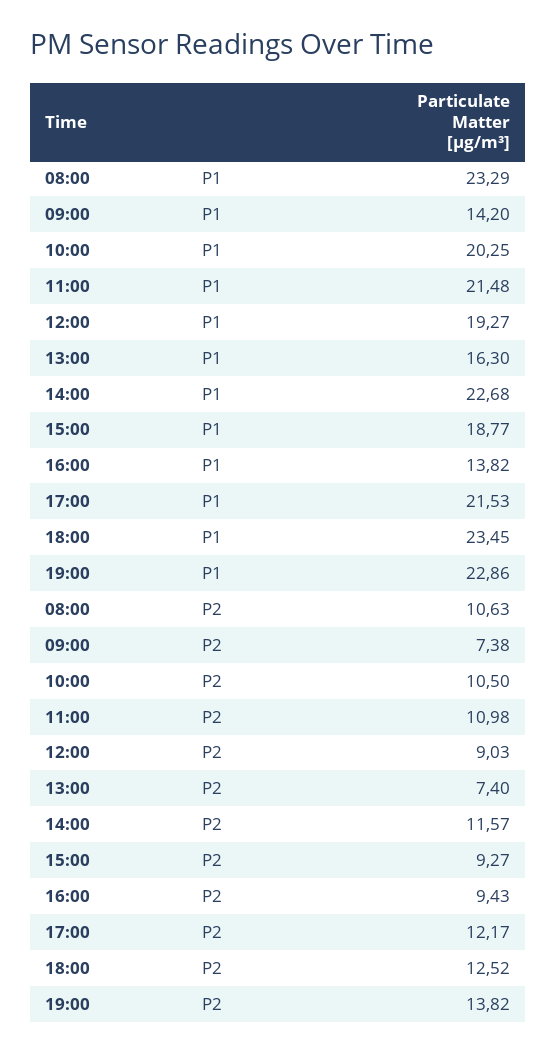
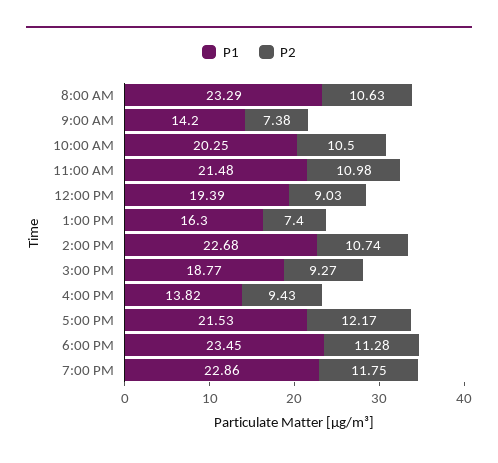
  {
    "P1": {
      "08:00": 23.29,
      "09:00": 14.2,
      "10:00": 20.25,
      "11:00": 21.48,
-     "12:00": 19.27,
+     "12:00": 19.39,
      "13:00": 16.3,
      "14:00": 22.68,
      "15:00": 18.77,
      "16:00": 13.82,
      "17:00": 21.53,
      "18:00": 23.45,
      "19:00": 22.86
    },
    "P2": {
      "08:00": 10.63,
      "09:00": 7.38,
      "10:00": 10.5,
      "11:00": 10.98,
      "12:00": 9.03,
      "13:00": 7.4,
-     "14:00": 11.57,
+     "14:00": 10.74,
      "15:00": 9.27,
      "16:00": 9.43,
      "17:00": 12.17,
-     "18:00": 12.52,
+     "18:00": 11.28,
-     "19:00": 13.82
+     "19:00": 11.75
    }
  }

